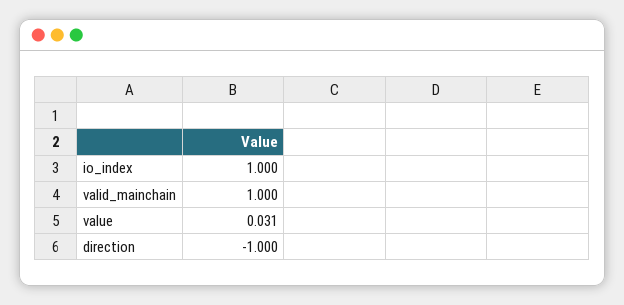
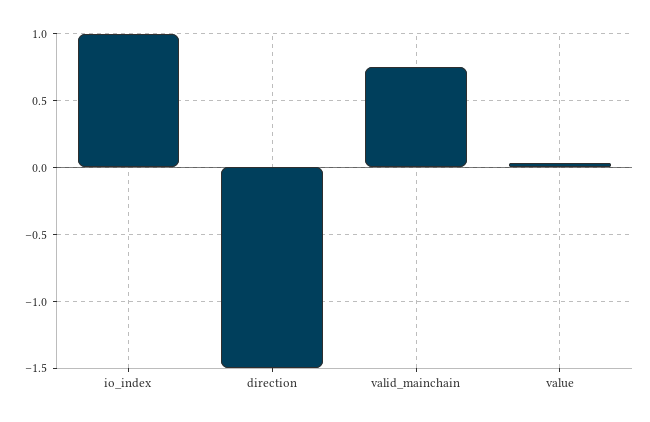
  {
    "io_index": 1,
-   "valid_mainchain": 1,
+   "valid_mainchain": 0.75,
    "value": 0.031,
-   "direction": -1
+   "direction": -1.5
  }

